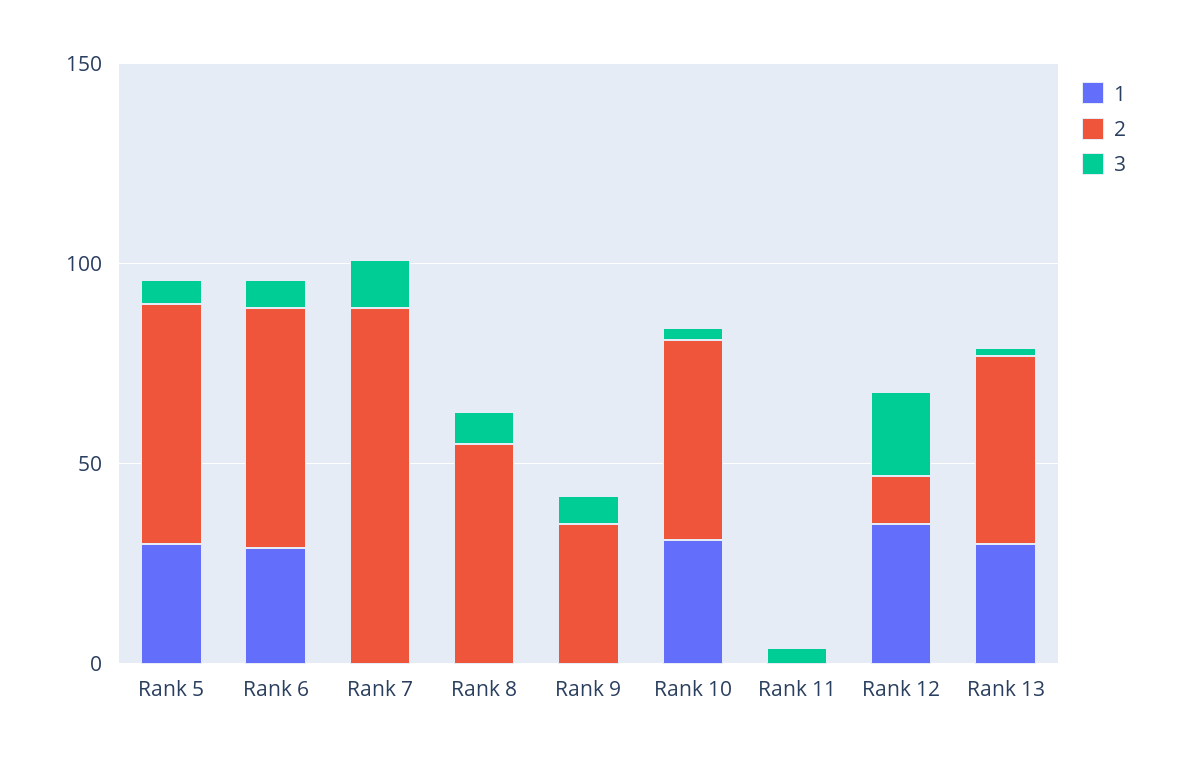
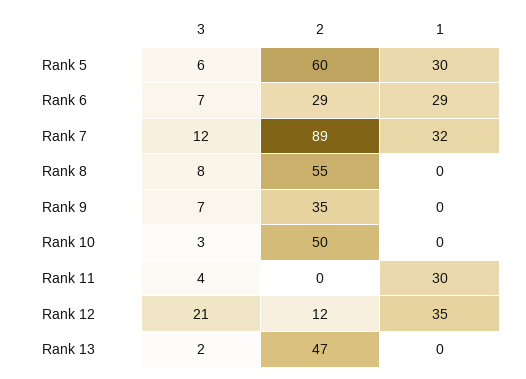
  {
    "1": {
      "Rank 5": 30,
      "Rank 6": 29,
-     "Rank 7": 0,
+     "Rank 7": 32,
      "Rank 8": 0,
      "Rank 9": 0,
-     "Rank 10": 30,
+     "Rank 10": 0,
-     "Rank 11": 0,
+     "Rank 11": 30,
      "Rank 12": 35,
-     "Rank 13": 30
+     "Rank 13": 0
    },
    "2": {
      "Rank 5": 60,
-     "Rank 6": 60,
+     "Rank 6": 29,
      "Rank 7": 89,
      "Rank 8": 55,
      "Rank 9": 35,
      "Rank 10": 50,
      "Rank 11": 0,
      "Rank 12": 12,
      "Rank 13": 47
    },
    "3": {
      "Rank 5": 6,
      "Rank 6": 7,
      "Rank 7": 12,
      "Rank 8": 8,
      "Rank 9": 7,
      "Rank 10": 3,
      "Rank 11": 4,
      "Rank 12": 21,
      "Rank 13": 2
    }
  }

